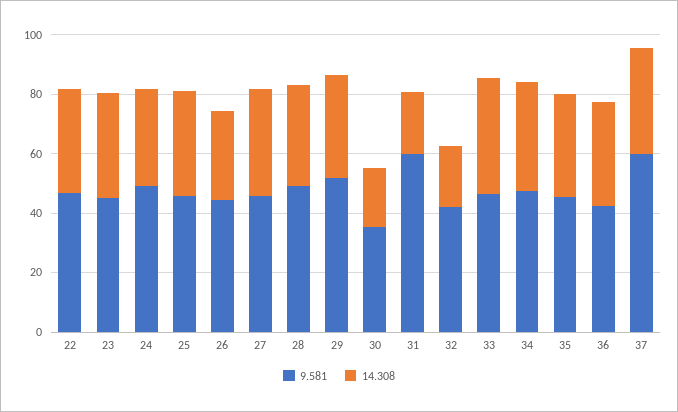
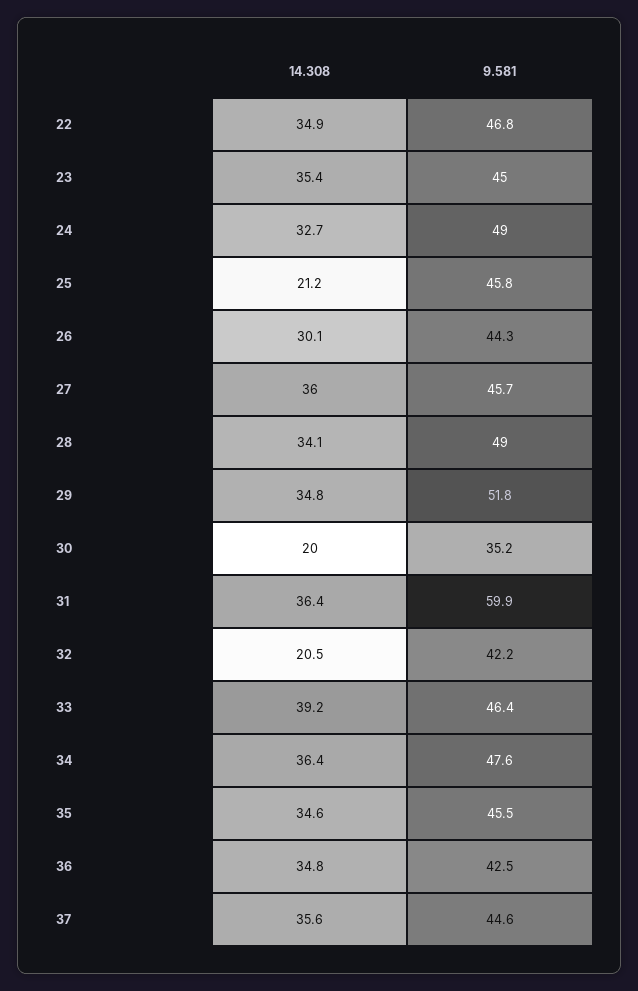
  {
    "9.581": {
      "22": 46.8,
      "23": 45,
      "24": 49,
      "25": 45.8,
      "26": 44.3,
      "27": 45.7,
      "28": 49,
      "29": 51.8,
      "30": 35.2,
      "31": 59.9,
      "32": 42.2,
      "33": 46.4,
      "34": 47.6,
      "35": 45.5,
      "36": 42.5,
-     "37": 60
+     "37": 44.6
    },
    "14.308": {
      "22": 34.9,
      "23": 35.4,
      "24": 32.7,
-     "25": 35,
+     "25": 21.2,
      "26": 30.1,
      "27": 36,
      "28": 34.1,
      "29": 34.8,
      "30": 20,
-     "31": 20,
+     "31": 36.4,
      "32": 20.5,
      "33": 39.2,
      "34": 36.4,
      "35": 34.6,
      "36": 34.8,
      "37": 35.6
    }
  }

